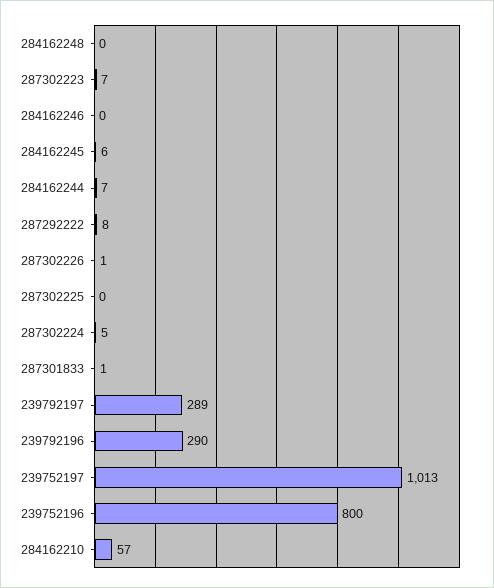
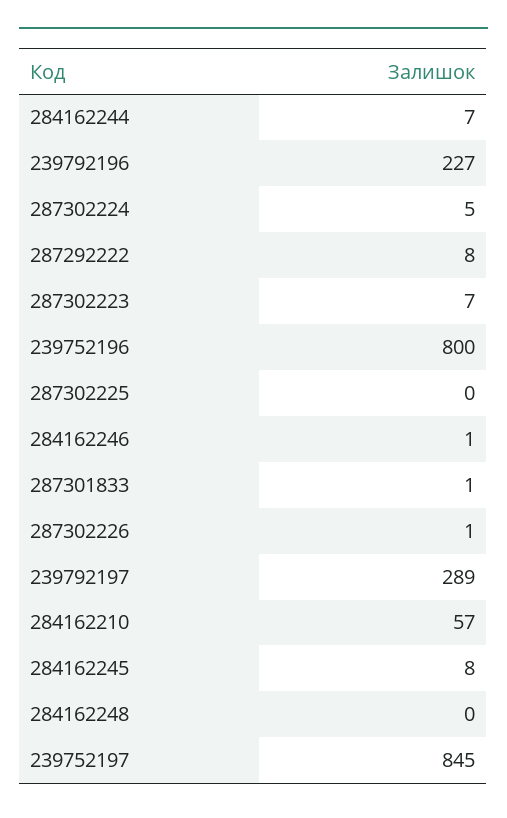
  {
    "284162248": 0,
    "287302223": 7,
-   "284162246": 0,
+   "284162246": 1,
-   "284162245": 6,
+   "284162245": 8,
    "284162244": 7,
    "287292222": 8,
    "287302226": 1,
    "287302225": 0,
    "287302224": 5,
    "287301833": 1,
    "239792197": 289,
-   "239792196": 290,
+   "239792196": 227,
-   "239752197": 1013,
+   "239752197": 845,
    "239752196": 800,
    "284162210": 57
  }

